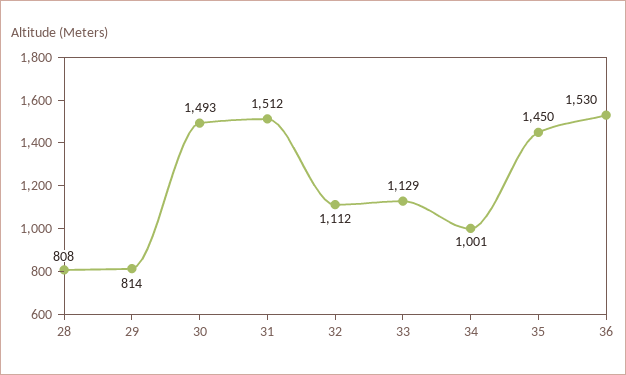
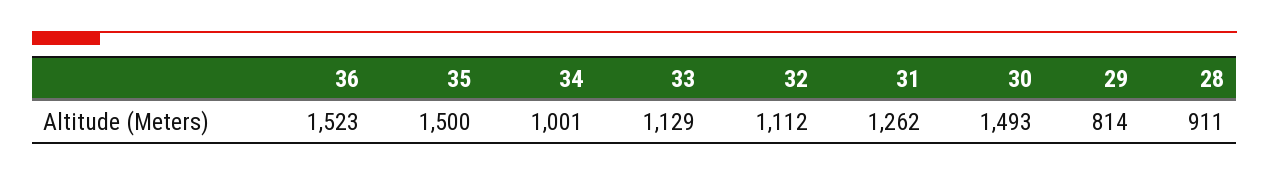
  {
-   "28": 808,
+   "28": 911,
    "29": 814,
    "30": 1493,
-   "31": 1512,
+   "31": 1262,
    "32": 1112,
    "33": 1129,
    "34": 1001,
-   "35": 1450,
+   "35": 1500,
-   "36": 1530
+   "36": 1523
  }

